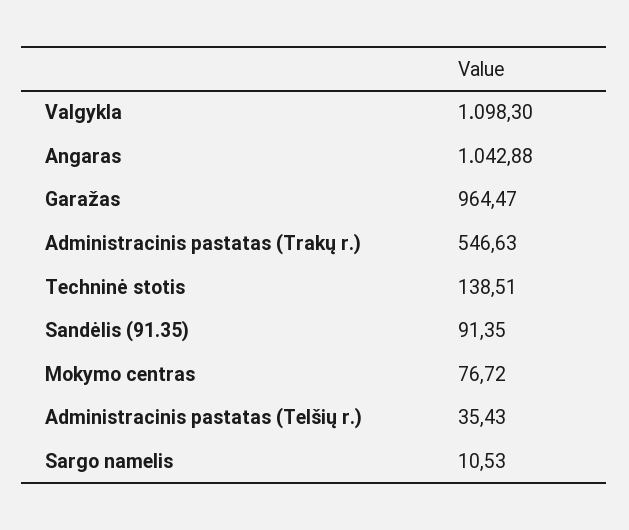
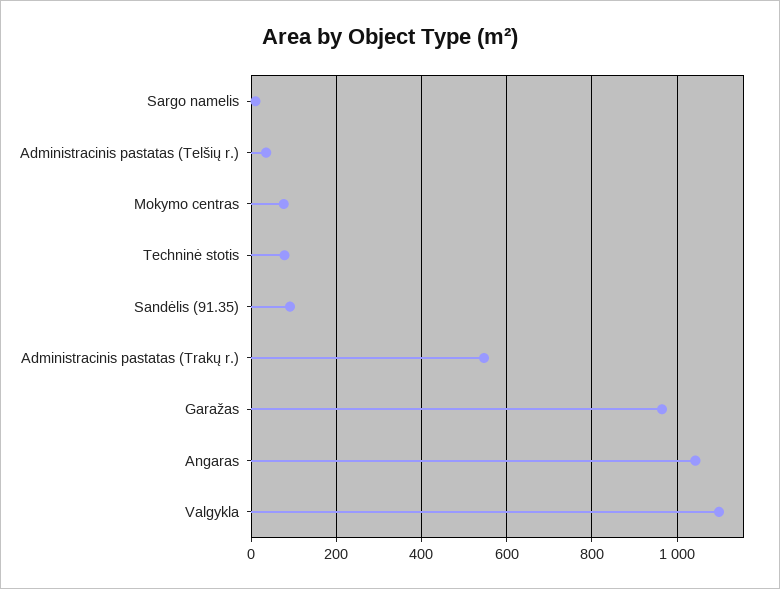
  {
    "Valgykla": 1098.3,
    "Angaras": 1042.88,
    "Garažas": 964.47,
    "Administracinis pastatas (Trakų r.)": 546.63,
-   "Techninė stotis": 138.51,
+   "Techninė stotis": 80,
    "Sandėlis (91.35)": 91.35,
    "Mokymo centras": 76.72,
    "Administracinis pastatas (Telšių r.)": 35.43,
    "Sargo namelis": 10.53
  }

